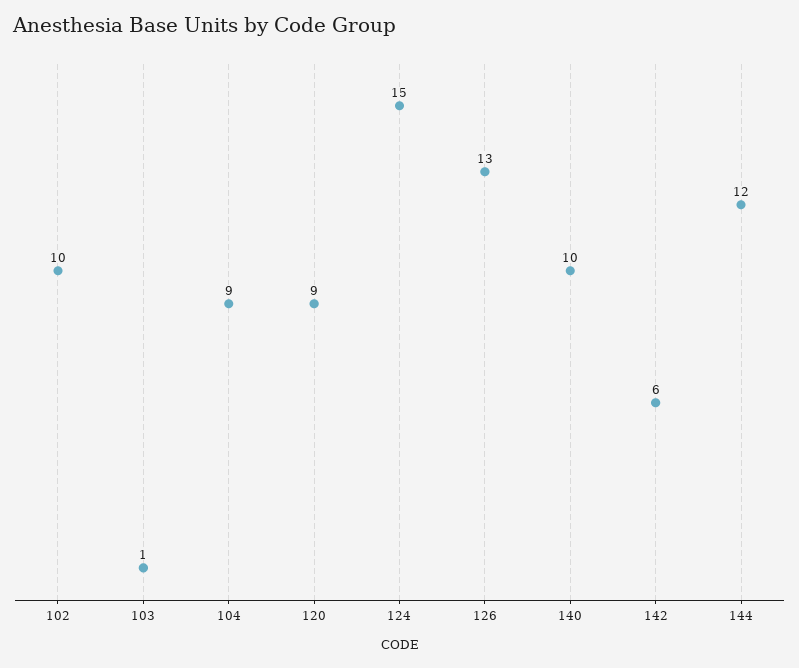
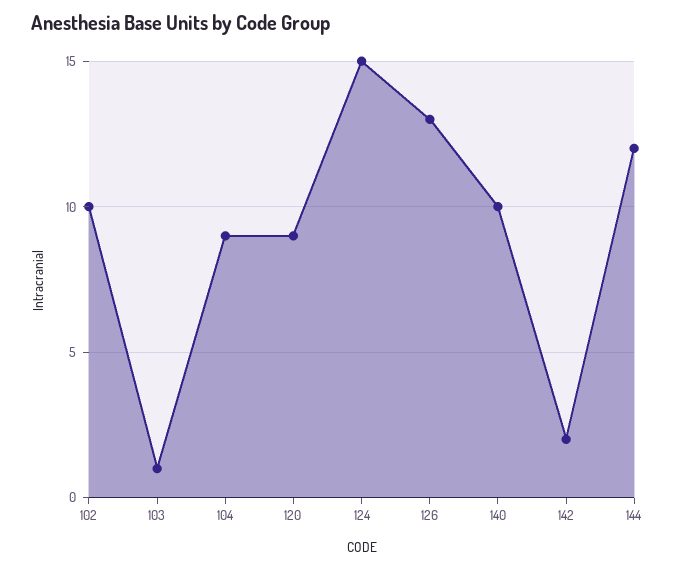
  {
    "102": 10,
    "103": 1,
    "104": 9,
    "120": 9,
    "124": 15,
    "126": 13,
    "140": 10,
-   "142": 6,
+   "142": 2,
    "144": 12
  }

